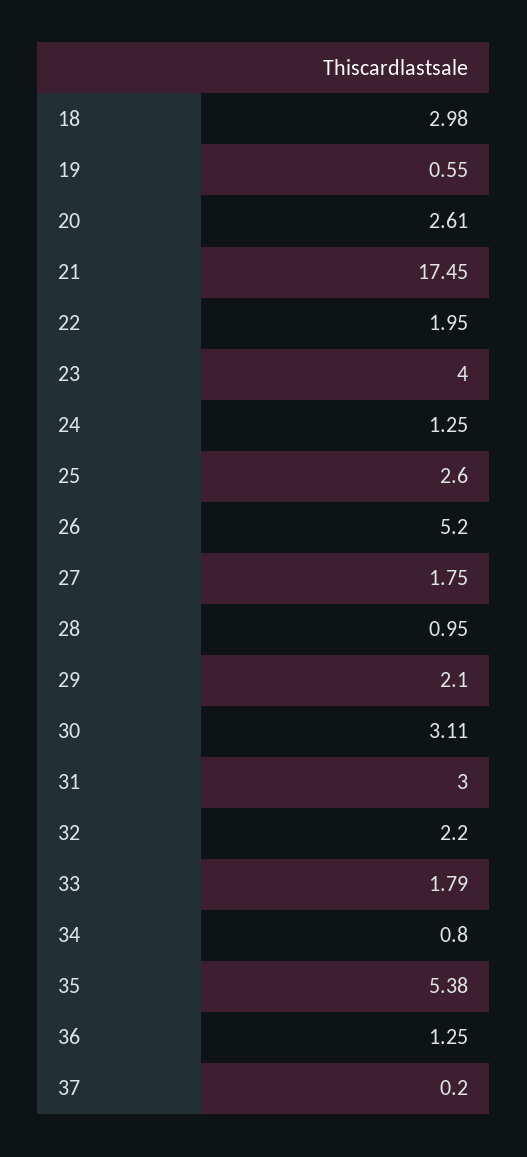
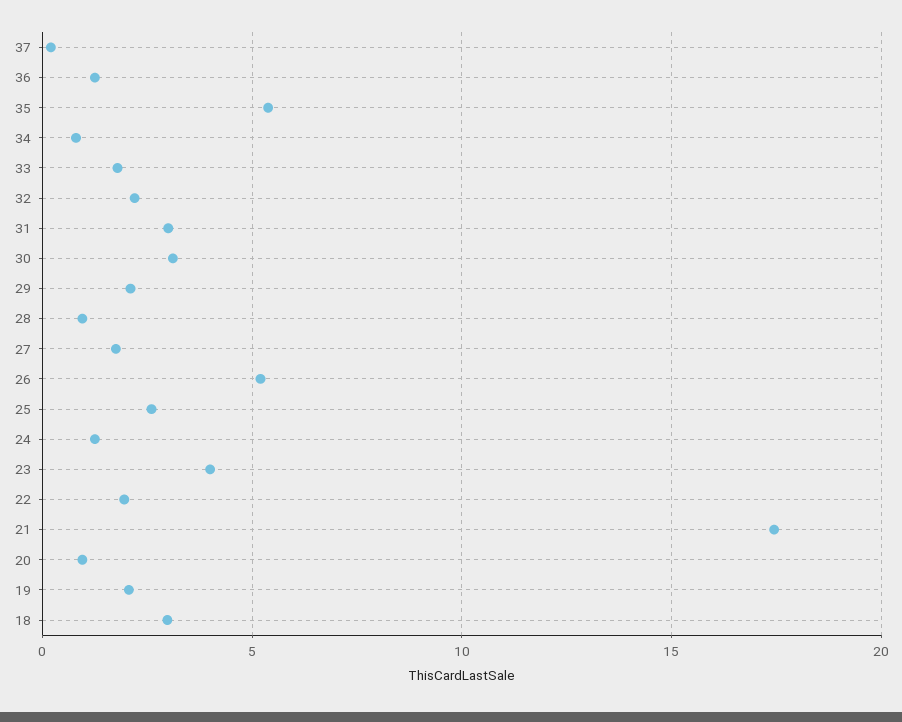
  {
    "18": 2.98,
-   "19": 0.55,
+   "19": 2,
-   "20": 2.61,
+   "20": 1,
    "21": 17.45,
    "22": 1.95,
    "23": 4,
    "24": 1.25,
    "25": 2.6,
    "26": 5.2,
    "27": 1.75,
    "28": 0.95,
    "29": 2.1,
    "30": 3.11,
    "31": 3,
    "32": 2.2,
    "33": 1.79,
    "34": 0.8,
    "35": 5.38,
    "36": 1.25,
    "37": 0.2
  }

